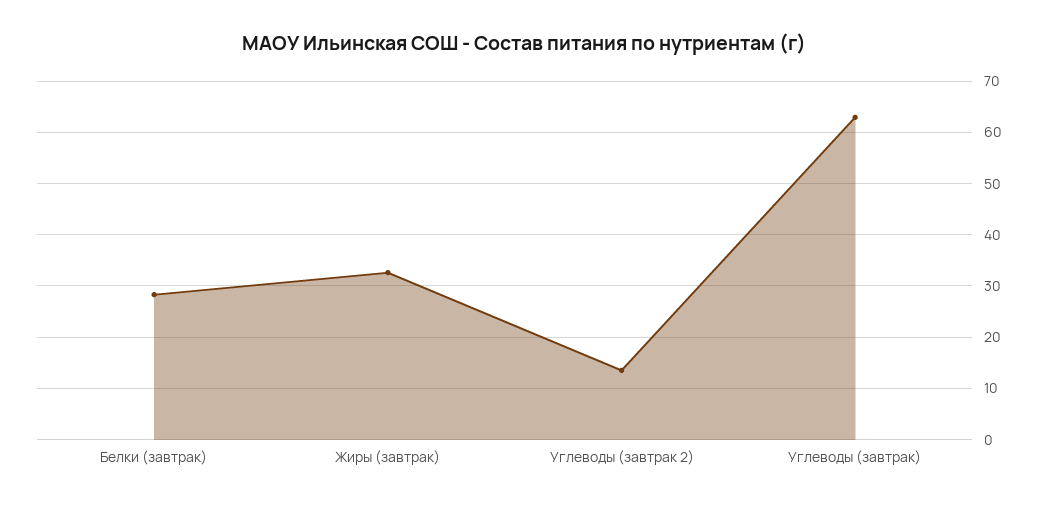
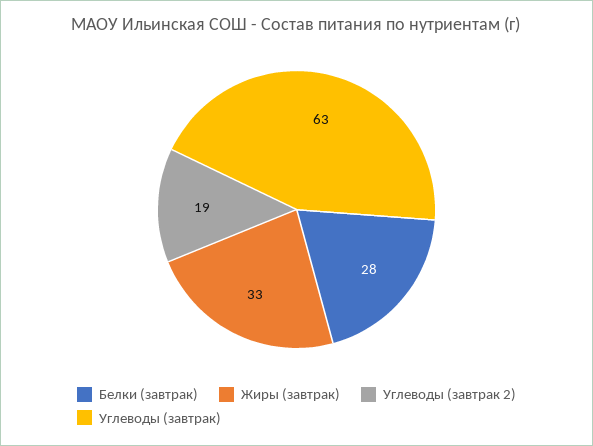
  {
    "Белки (завтрак)": 28,
    "Жиры (завтрак)": 33,
-   "Углеводы (завтрак 2)": 14,
+   "Углеводы (завтрак 2)": 19,
    "Углеводы (завтрак)": 63
  }

